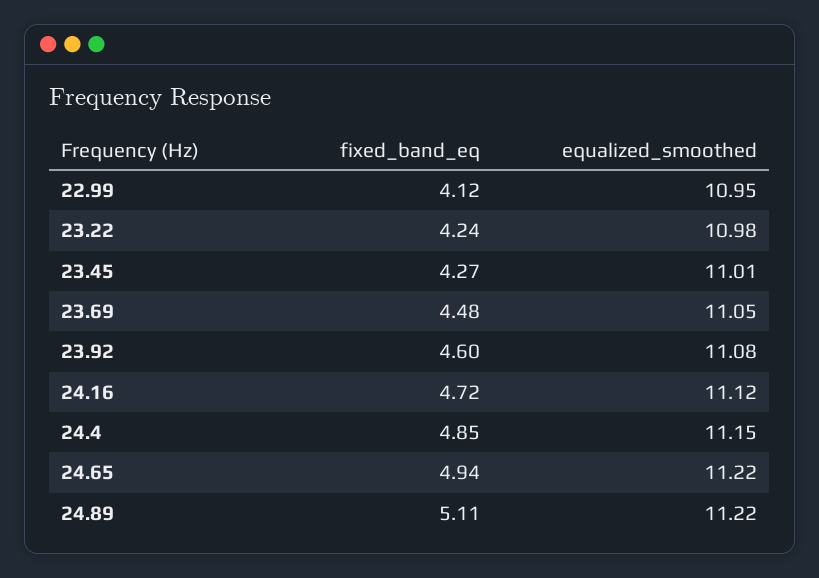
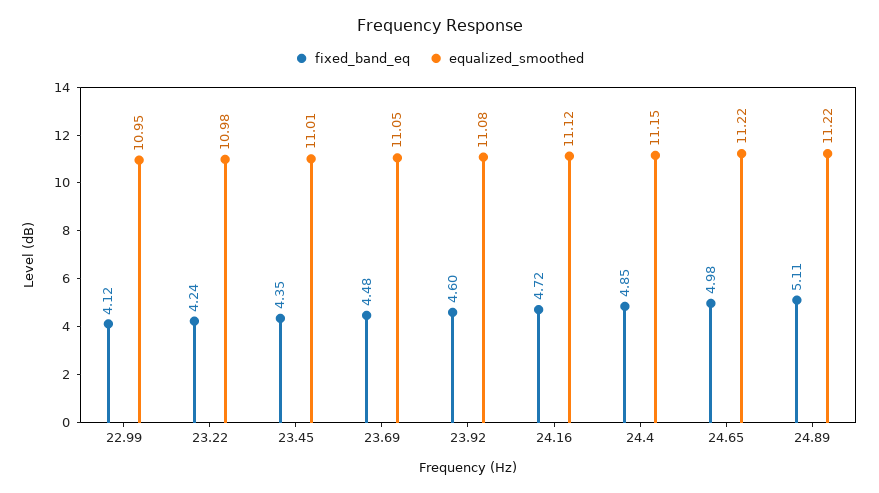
  {
    "fixed_band_eq": {
      "22.99": 4.12,
      "23.22": 4.24,
-     "23.45": 4.27,
+     "23.45": 4.35,
      "23.69": 4.48,
      "23.92": 4.6,
      "24.16": 4.72,
      "24.4": 4.85,
-     "24.65": 4.94,
+     "24.65": 4.98,
      "24.89": 5.11
    },
    "equalized_smoothed": {
      "22.99": 10.95,
      "23.22": 10.98,
      "23.45": 11.01,
      "23.69": 11.05,
      "23.92": 11.08,
      "24.16": 11.12,
      "24.4": 11.15,
      "24.65": 11.22,
      "24.89": 11.22
    }
  }

